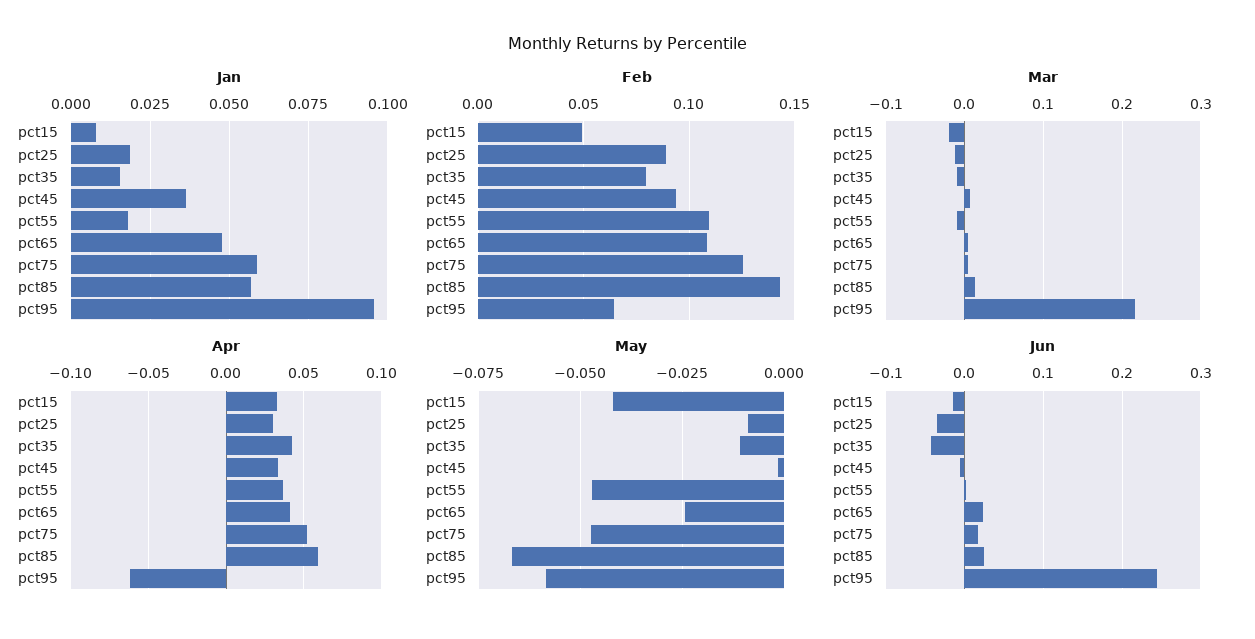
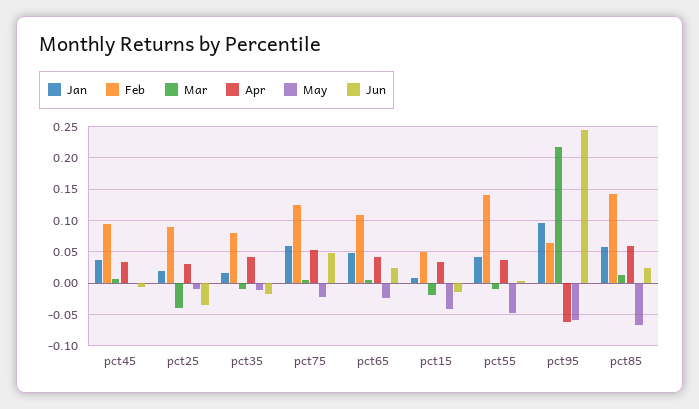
  {
    "Jan": {
      "pct15": 0.0075,
      "pct25": 0.02,
      "pct35": 0.015,
      "pct45": 0.035,
-     "pct55": 0.0175,
+     "pct55": 0.04,
      "pct65": 0.0475,
      "pct75": 0.06,
      "pct85": 0.0575,
      "pct95": 0.095
    },
    "Feb": {
      "pct15": 0.05,
      "pct25": 0.09,
      "pct35": 0.08,
      "pct45": 0.095,
-     "pct55": 0.11,
+     "pct55": 0.14,
      "pct65": 0.11,
      "pct75": 0.125,
      "pct85": 0.145,
      "pct95": 0.065
    },
    "Mar": {
      "pct15": -0.02,
-     "pct25": -0.01,
+     "pct25": -0.04,
      "pct35": -0.01,
      "pct45": 0.01,
      "pct55": -0.01,
      "pct65": 0,
      "pct75": 0.01,
      "pct85": 0.01,
      "pct95": 0.22
    },
    "Apr": {
      "pct15": 0.035,
      "pct25": 0.03,
      "pct35": 0.04,
      "pct45": 0.035,
      "pct55": 0.035,
      "pct65": 0.04,
      "pct75": 0.05,
      "pct85": 0.06,
      "pct95": -0.06
    },
    "May": {
      "pct15": -0.0425,
      "pct25": -0.01,
      "pct35": -0.01,
      "pct45": -0.0025,
      "pct55": -0.0475,
      "pct65": -0.025,
-     "pct75": -0.0475,
+     "pct75": -0.02,
      "pct85": -0.0675,
      "pct95": -0.0575
    },
    "Jun": {
      "pct15": -0.01,
      "pct25": -0.04,
-     "pct35": -0.04,
+     "pct35": -0.02,
      "pct45": -0.01,
      "pct55": 0,
      "pct65": 0.02,
-     "pct75": 0.02,
+     "pct75": 0.05,
      "pct85": 0.02,
      "pct95": 0.25
    }
  }

